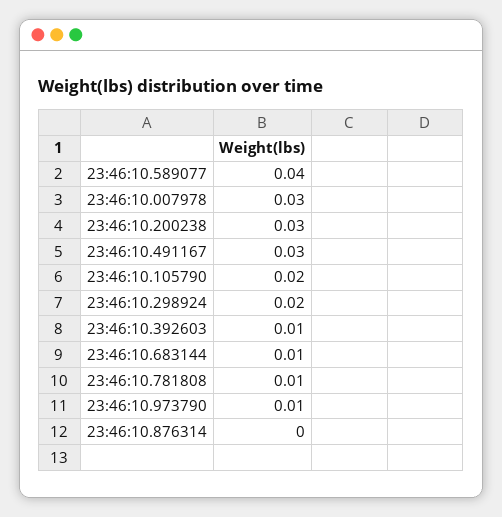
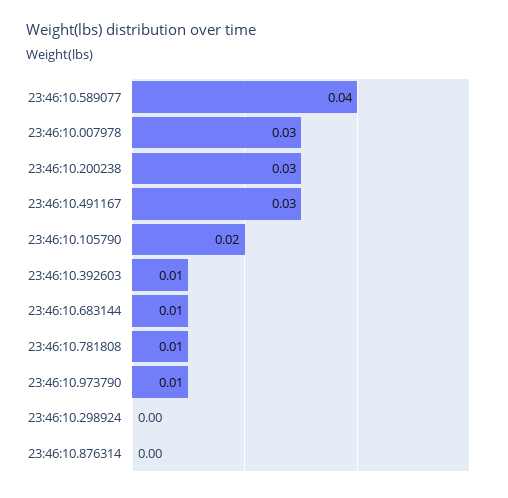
  {
    "23:46:10.589077": 0.04,
    "23:46:10.007978": 0.03,
    "23:46:10.200238": 0.03,
    "23:46:10.491167": 0.03,
    "23:46:10.105790": 0.02,
-   "23:46:10.298924": 0.02,
+   "23:46:10.298924": 0,
    "23:46:10.392603": 0.01,
    "23:46:10.683144": 0.01,
    "23:46:10.781808": 0.01,
    "23:46:10.973790": 0.01,
    "23:46:10.876314": 0
  }

